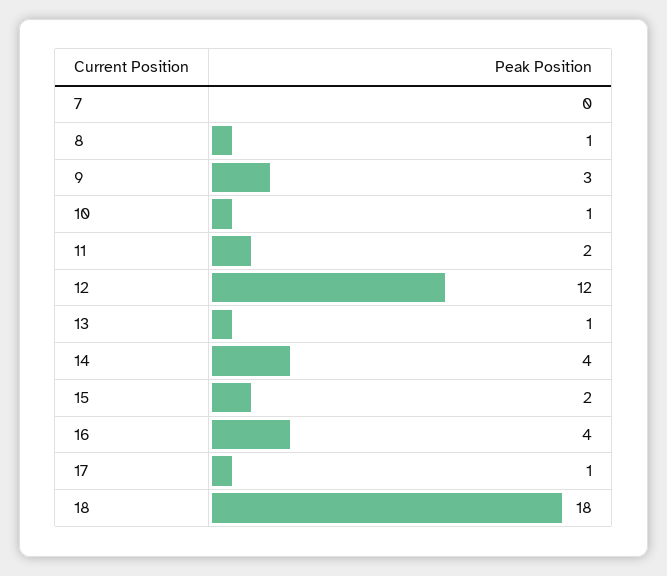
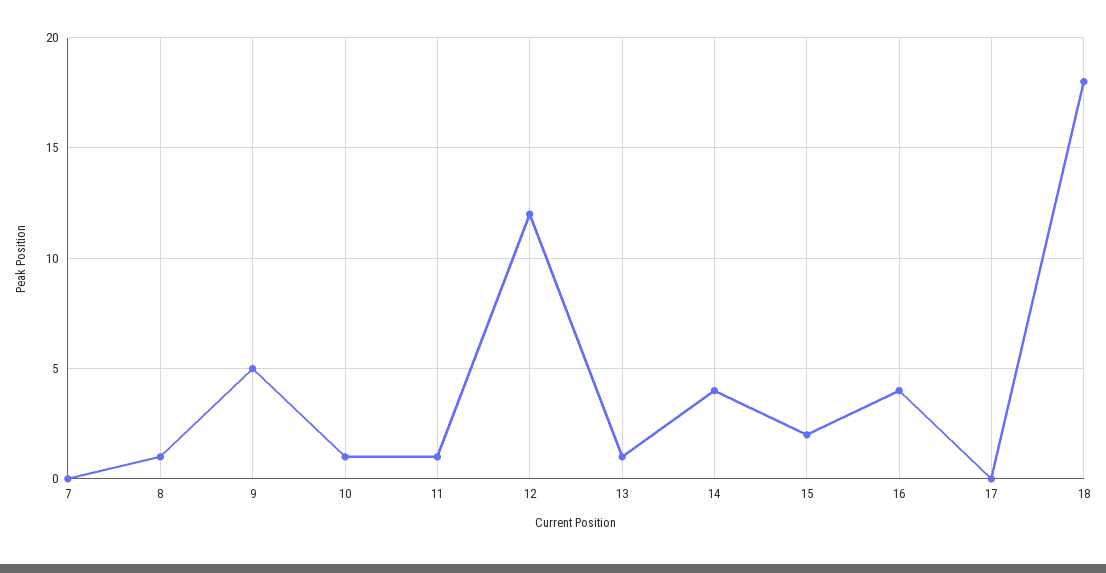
  {
    "7": 0,
    "8": 1,
-   "9": 3,
+   "9": 5,
    "10": 1,
-   "11": 2,
+   "11": 1,
    "12": 12,
    "13": 1,
    "14": 4,
    "15": 2,
    "16": 4,
-   "17": 1,
+   "17": 0,
    "18": 18
  }

